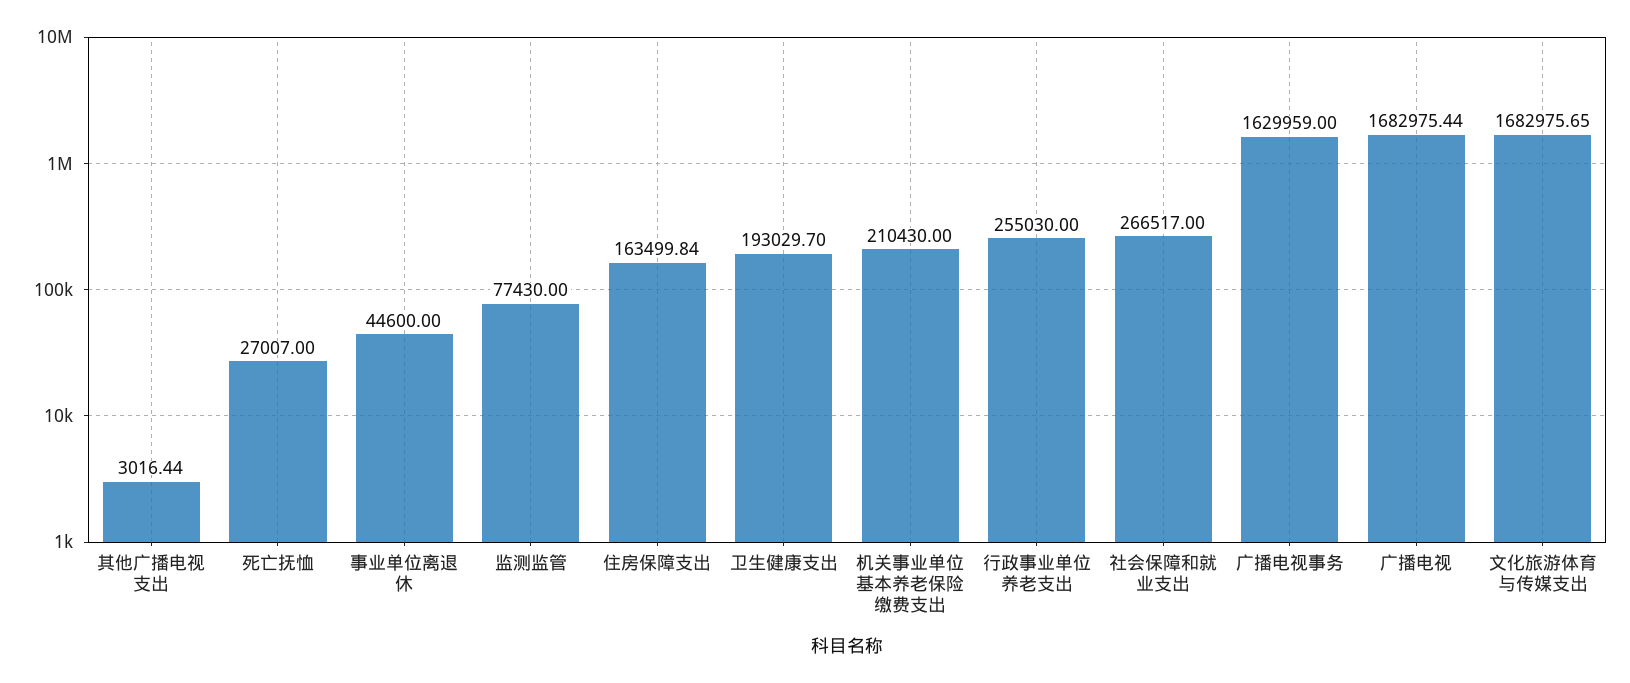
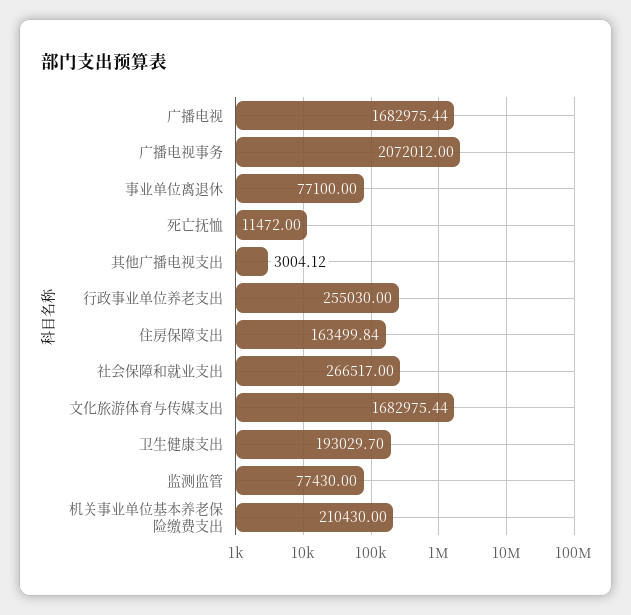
  {
-   "其他广播电视支出": 3016.44,
+   "其他广播电视支出": 3004.12,
-   "死亡抚恤": 27007,
+   "死亡抚恤": 11472,
-   "事业单位离退休": 44600,
+   "事业单位离退休": 77100,
    "监测监管": 77430,
    "住房保障支出": 163499.84,
    "卫生健康支出": 193029.7,
    "机关事业单位基本养老保险缴费支出": 210430,
    "行政事业单位养老支出": 255030,
    "社会保障和就业支出": 266517,
-   "广播电视事务": 1629959,
+   "广播电视事务": 2072012,
    "广播电视": 1682975.44,
-   "文化旅游体育与传媒支出": 1682975.65
+   "文化旅游体育与传媒支出": 1682975.44
  }

